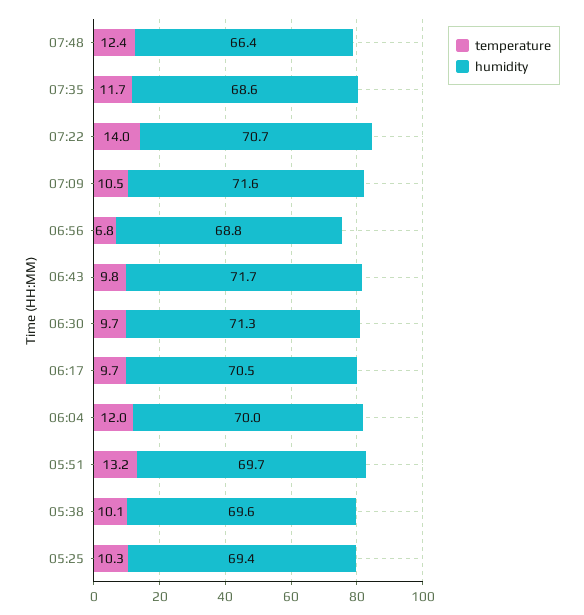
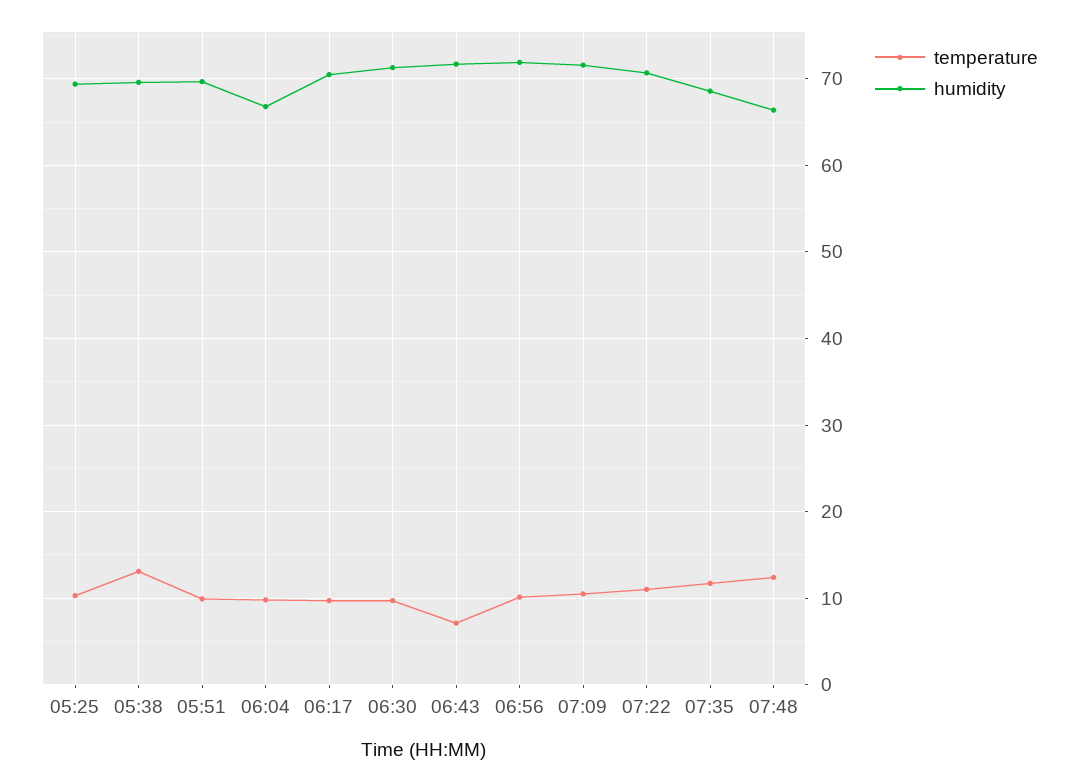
  {
    "temperature": {
      "07:48": 12.4,
      "07:35": 11.7,
-     "07:22": 14,
+     "07:22": 11,
      "07:09": 10.5,
-     "06:56": 6.8,
+     "06:56": 10,
-     "06:43": 9.8,
+     "06:43": 7,
      "06:30": 9.7,
      "06:17": 9.7,
-     "06:04": 12,
+     "06:04": 10,
-     "05:51": 13.2,
+     "05:51": 10,
-     "05:38": 10.1,
+     "05:38": 13,
      "05:25": 10.3
    },
    "humidity": {
      "07:48": 66.4,
      "07:35": 68.6,
      "07:22": 70.7,
      "07:09": 71.6,
-     "06:56": 68.8,
+     "06:56": 72,
      "06:43": 71.7,
      "06:30": 71.3,
      "06:17": 70.5,
-     "06:04": 70,
+     "06:04": 67,
      "05:51": 69.7,
      "05:38": 69.6,
      "05:25": 69.4
    }
  }

